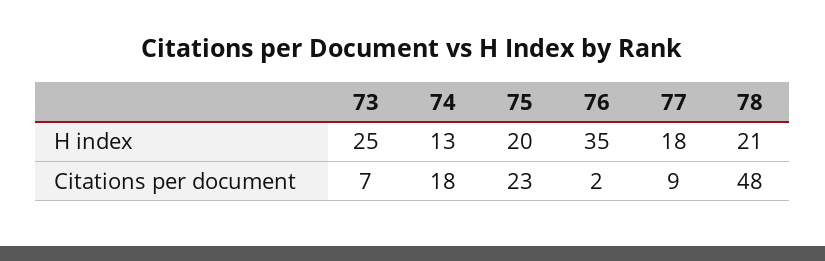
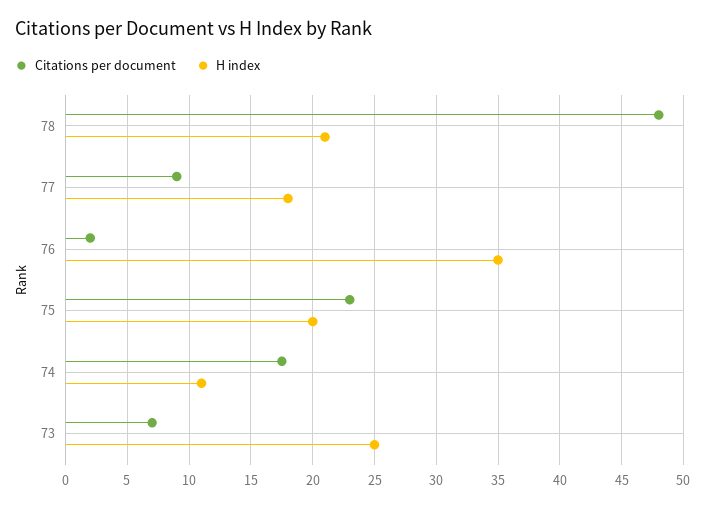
  {
    "H index": {
      "73": 25,
-     "74": 13,
+     "74": 11,
      "75": 20,
      "76": 35,
      "77": 18,
      "78": 21
    },
    "Citations per document": {
      "73": 7,
      "74": 18,
      "75": 23,
      "76": 2,
      "77": 9,
      "78": 48
    }
  }

